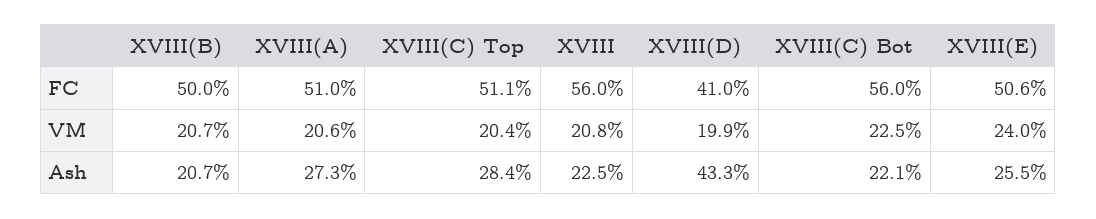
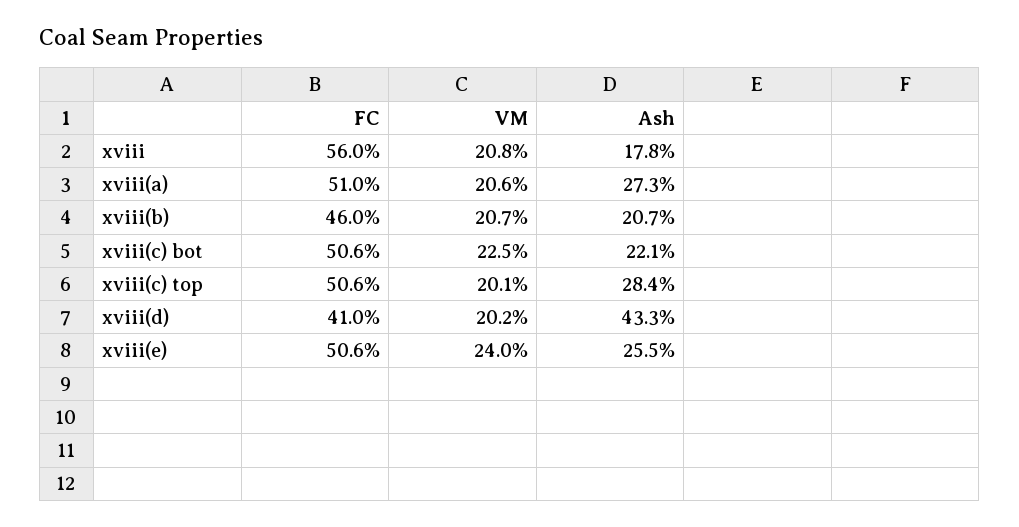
  {
    "XVIII(B)": {
-     "FC": 50,
+     "FC": 46,
      "VM": 20.7,
      "Ash": 20.7
    },
    "XVIII(A)": {
      "FC": 51,
      "VM": 20.6,
      "Ash": 27.3
    },
    "XVIII(C) Top": {
-     "FC": 51.1,
+     "FC": 50.6,
-     "VM": 20.4,
+     "VM": 20.1,
      "Ash": 28.4
    },
    "XVIII": {
      "FC": 56,
      "VM": 20.8,
-     "Ash": 22.5
+     "Ash": 17.8
    },
    "XVIII(D)": {
      "FC": 41,
-     "VM": 19.9,
+     "VM": 20.2,
      "Ash": 43.3
    },
    "XVIII(C) Bot": {
-     "FC": 56,
+     "FC": 50.6,
      "VM": 22.5,
      "Ash": 22.1
    },
    "XVIII(E)": {
      "FC": 50.6,
      "VM": 24,
      "Ash": 25.5
    }
  }

